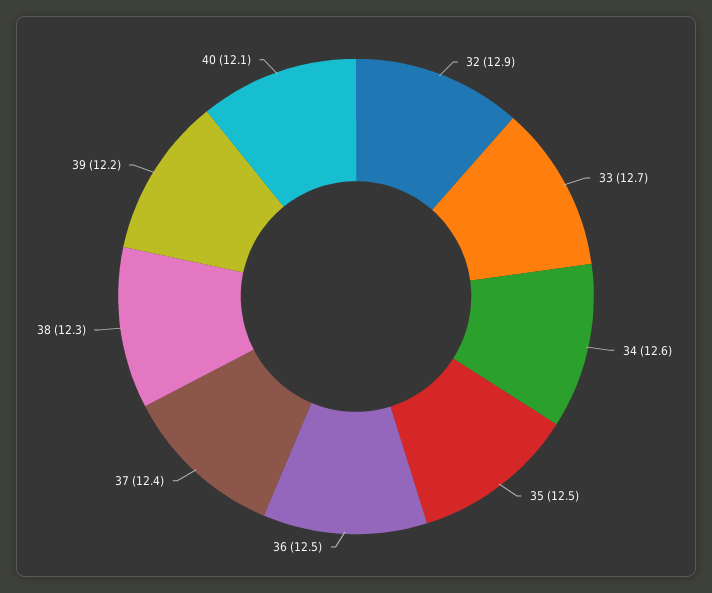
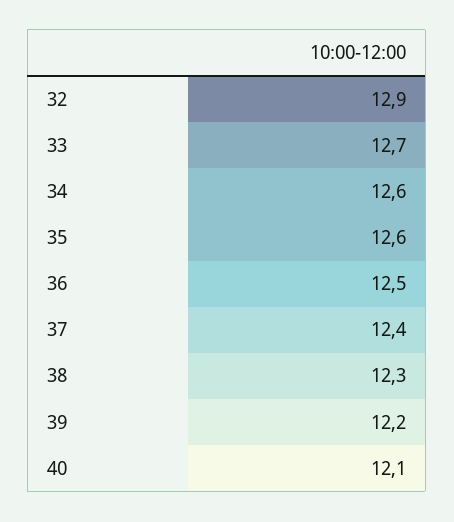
  {
    "32": 12.9,
    "33": 12.7,
    "34": 12.6,
-   "35": 12.5,
+   "35": 12.6,
    "36": 12.5,
    "37": 12.4,
    "38": 12.3,
    "39": 12.2,
    "40": 12.1
  }

